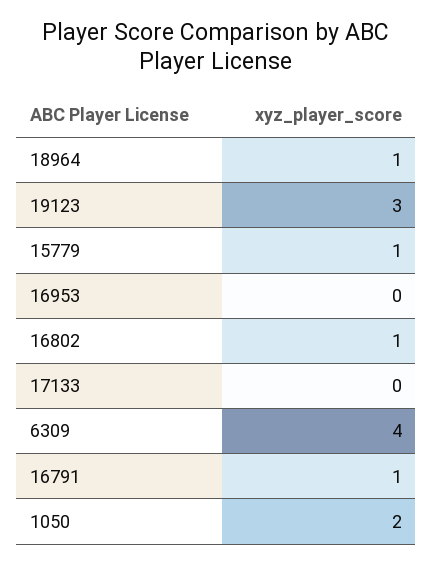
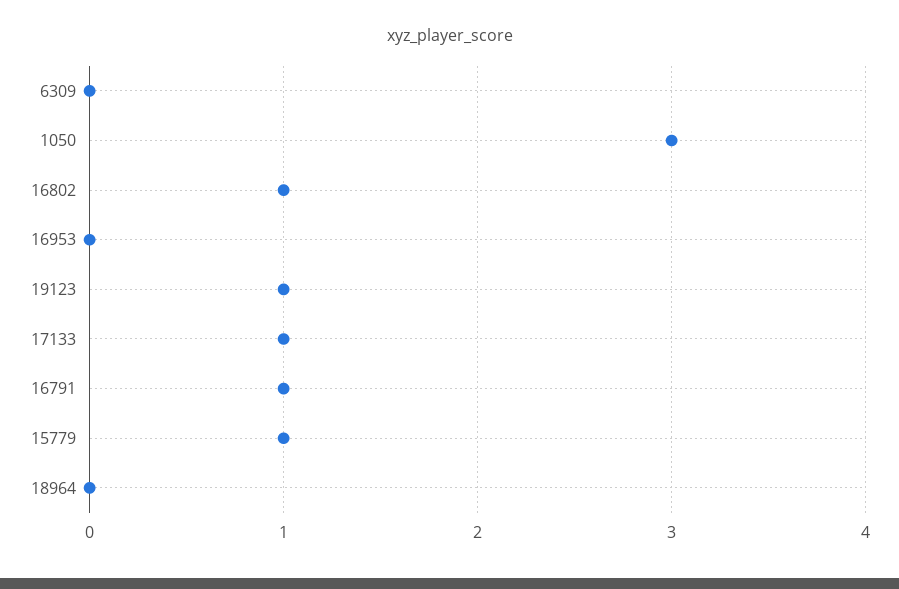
  {
-   "18964": 1,
+   "18964": 0,
-   "19123": 3,
+   "19123": 1,
    "15779": 1,
    "16953": 0,
    "16802": 1,
-   "17133": 0,
+   "17133": 1,
-   "6309": 4,
+   "6309": 0,
    "16791": 1,
-   "1050": 2
+   "1050": 3
  }

